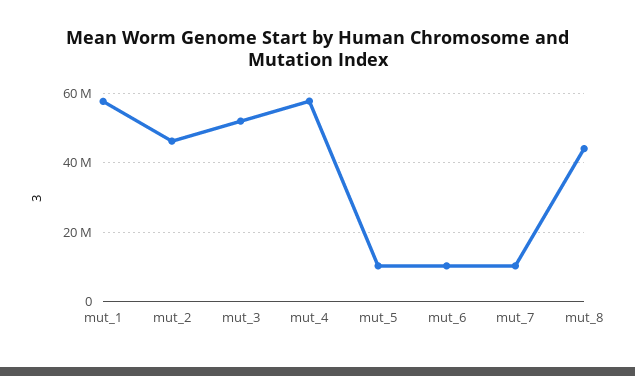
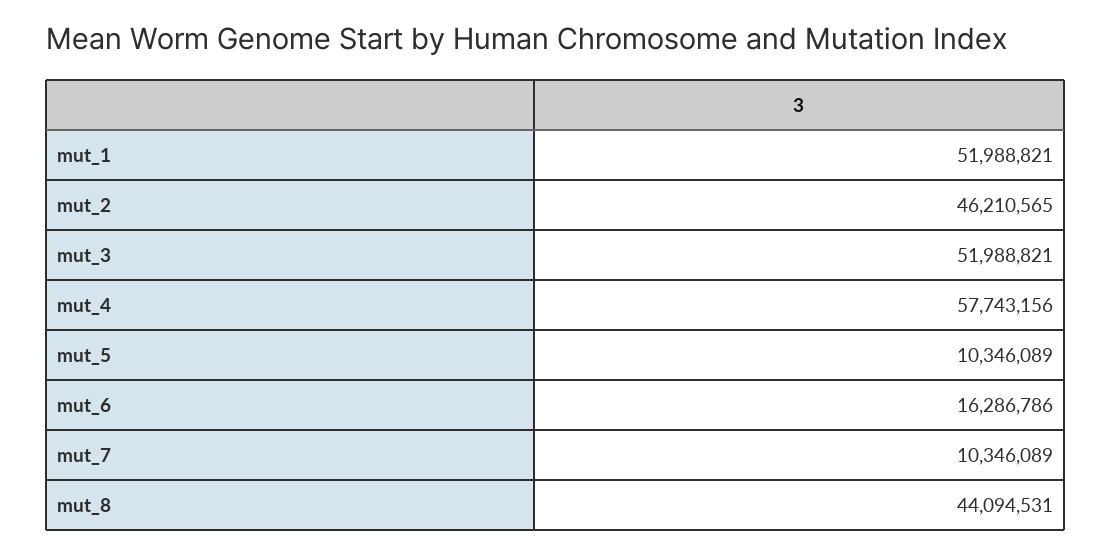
  {
-   "mut_1": 58000000,
+   "mut_1": 51988821,
    "mut_2": 46210565,
    "mut_3": 51988821,
    "mut_4": 57743156,
    "mut_5": 10346089,
-   "mut_6": 10000000,
+   "mut_6": 16286786,
    "mut_7": 10346089,
    "mut_8": 44094531
  }

